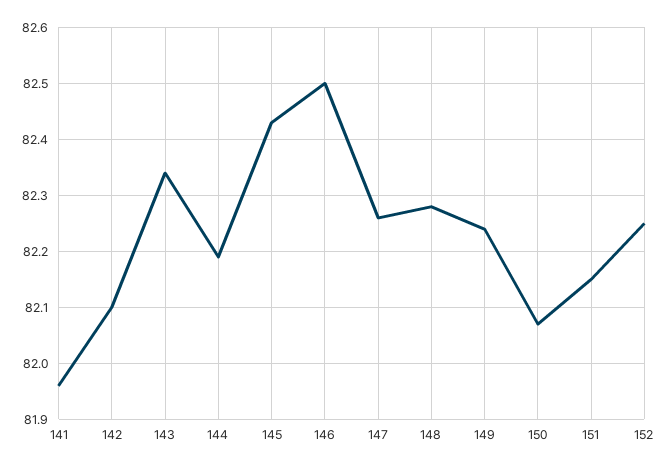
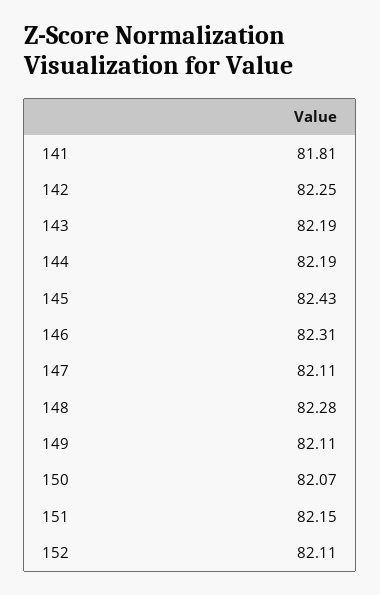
  {
-   "141": 81.95,
+   "141": 81.81,
-   "142": 82.1,
+   "142": 82.25,
-   "143": 82.35,
+   "143": 82.19,
    "144": 82.19,
    "145": 82.43,
-   "146": 82.5,
+   "146": 82.31,
-   "147": 82.25,
+   "147": 82.11,
    "148": 82.28,
-   "149": 82.25,
+   "149": 82.11,
    "150": 82.07,
    "151": 82.15,
-   "152": 82.25
+   "152": 82.11
  }

